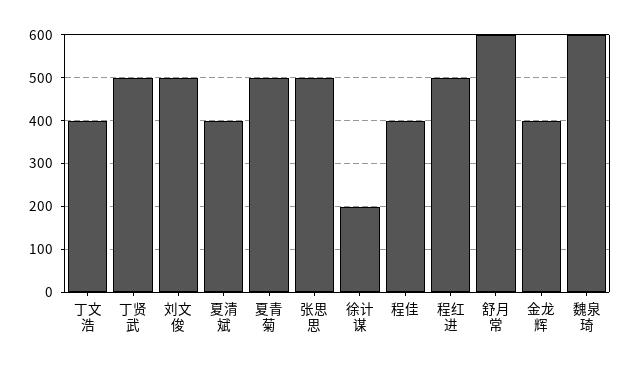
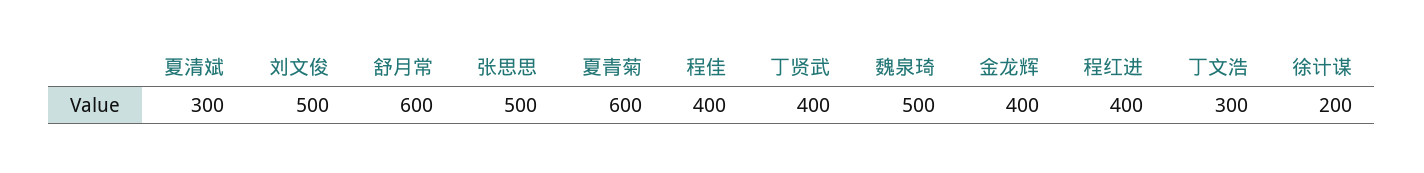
  {
-   "丁文浩": 400,
+   "丁文浩": 300,
-   "丁贤武": 500,
+   "丁贤武": 400,
    "刘文俊": 500,
-   "夏清斌": 400,
+   "夏清斌": 300,
-   "夏青菊": 500,
+   "夏青菊": 600,
    "张思思": 500,
    "徐计谋": 200,
    "程佳": 400,
-   "程红进": 500,
+   "程红进": 400,
    "舒月常": 600,
    "金龙辉": 400,
-   "魏泉琦": 600
+   "魏泉琦": 500
  }

